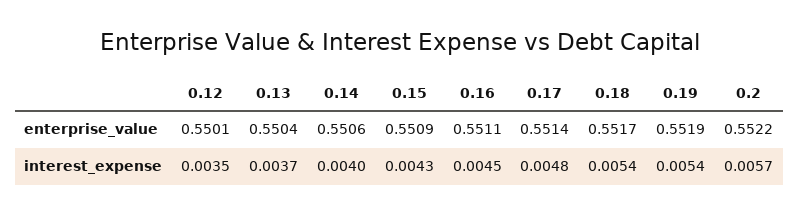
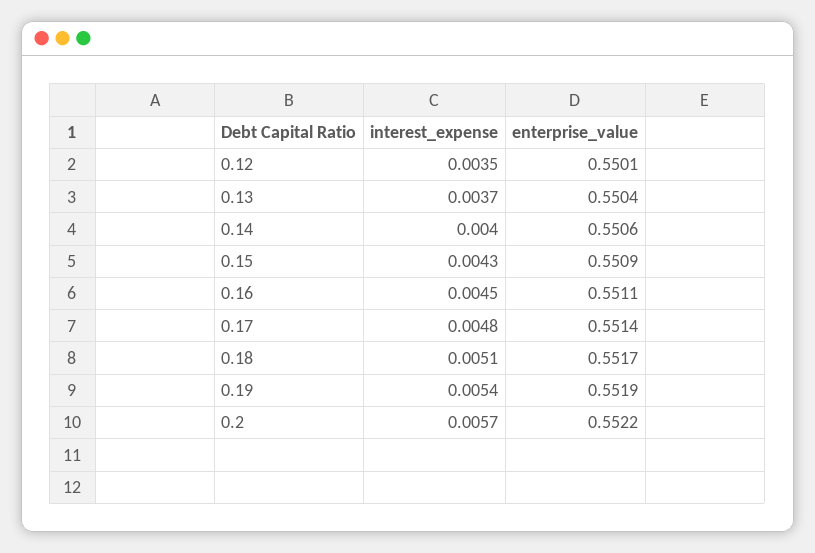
  {
    "0.12": {
      "enterprise_value": 0.5501,
      "interest_expense": 0.0035
    },
    "0.13": {
      "enterprise_value": 0.5504,
      "interest_expense": 0.0037
    },
    "0.14": {
      "enterprise_value": 0.5506,
      "interest_expense": 0.004
    },
    "0.15": {
      "enterprise_value": 0.5509,
      "interest_expense": 0.0043
    },
    "0.16": {
      "enterprise_value": 0.5511,
      "interest_expense": 0.0045
    },
    "0.17": {
      "enterprise_value": 0.5514,
      "interest_expense": 0.0048
    },
    "0.18": {
      "enterprise_value": 0.5517,
-     "interest_expense": 0.0054
+     "interest_expense": 0.0051
    },
    "0.19": {
      "enterprise_value": 0.5519,
      "interest_expense": 0.0054
    },
    "0.2": {
      "enterprise_value": 0.5522,
      "interest_expense": 0.0057
    }
  }

